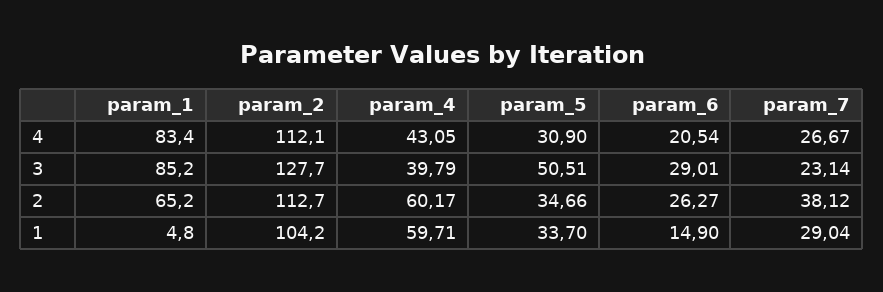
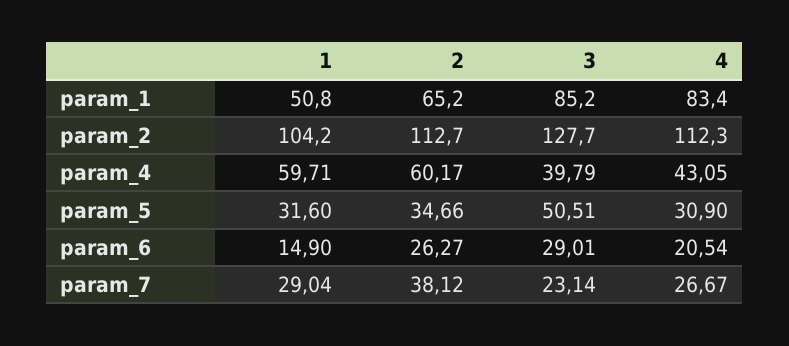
  {
    "param_1": {
      "4": 83.4,
      "3": 85.2,
      "2": 65.2,
-     "1": 4.8
+     "1": 50.8
    },
    "param_2": {
-     "4": 112.1,
+     "4": 112.3,
      "3": 127.7,
      "2": 112.7,
      "1": 104.2
    },
    "param_4": {
      "4": 43.05,
      "3": 39.79,
      "2": 60.17,
      "1": 59.71
    },
    "param_5": {
      "4": 30.9,
      "3": 50.51,
      "2": 34.66,
-     "1": 33.7
+     "1": 31.6
    },
    "param_6": {
      "4": 20.54,
      "3": 29.01,
      "2": 26.27,
      "1": 14.9
    },
    "param_7": {
      "4": 26.67,
      "3": 23.14,
      "2": 38.12,
      "1": 29.04
    }
  }

